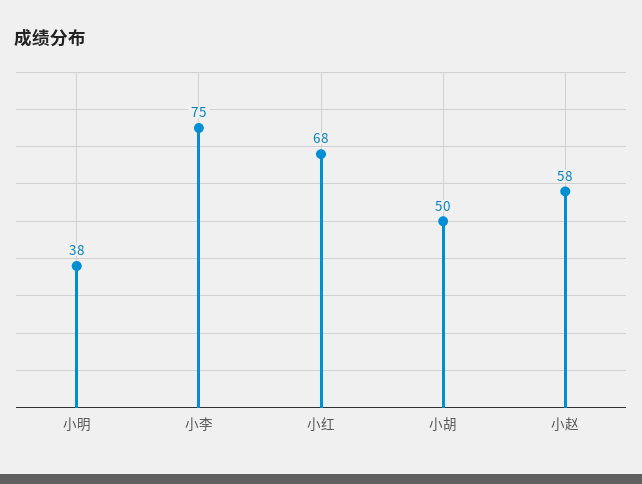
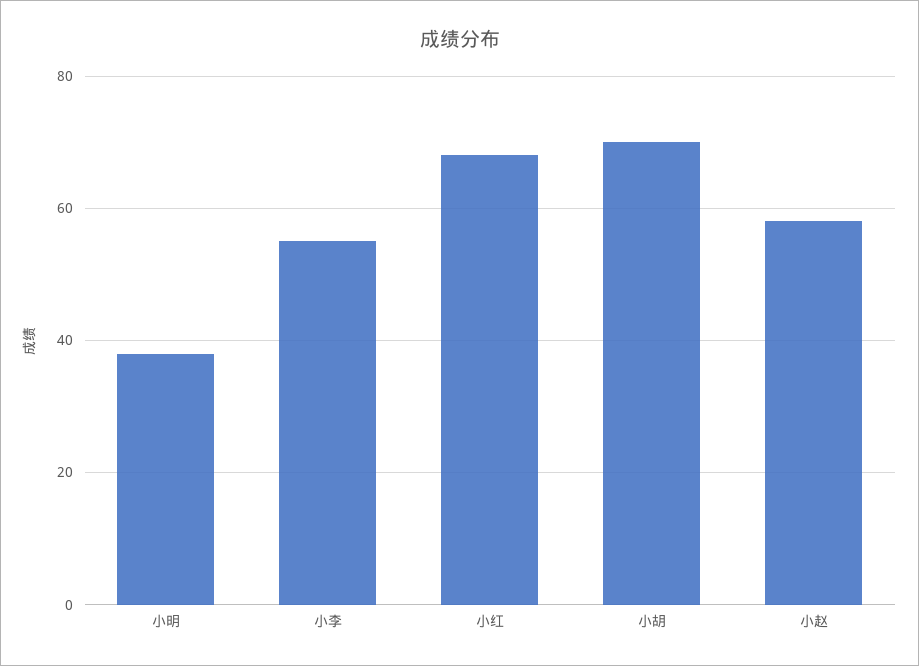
  {
    "小明": 38,
-   "小李": 75,
+   "小李": 55,
    "小红": 68,
-   "小胡": 50,
+   "小胡": 70,
    "小赵": 58
  }

